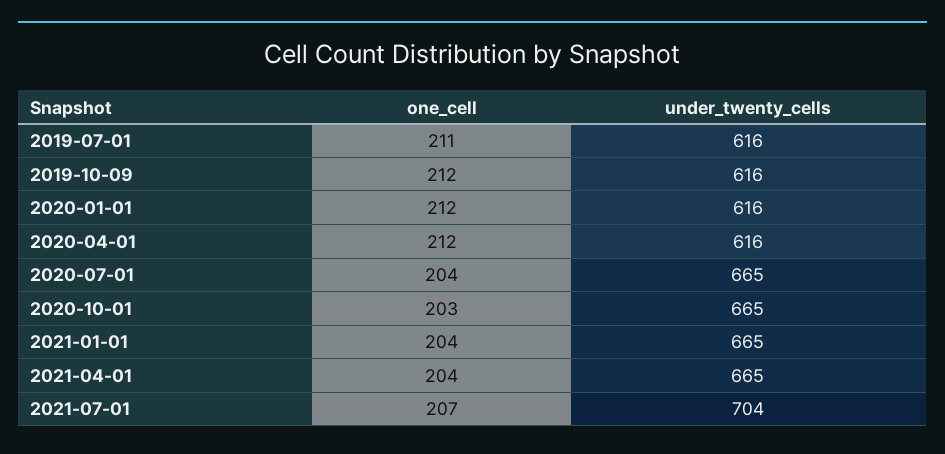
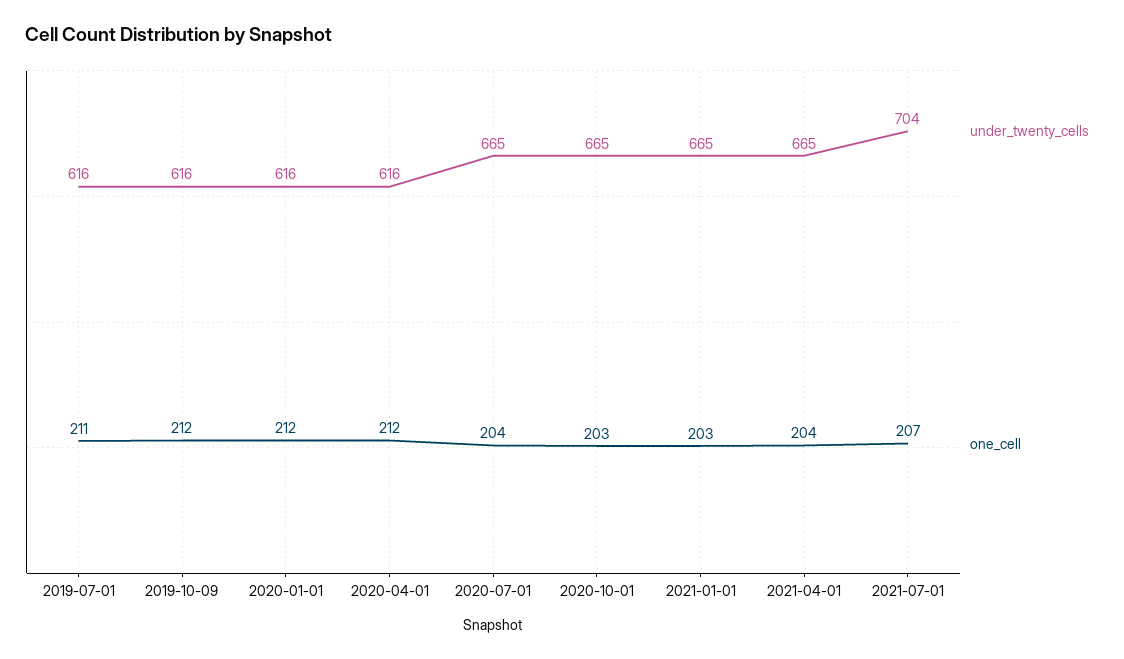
  {
    "one_cell": {
      "2019-07-01": 211,
      "2019-10-09": 212,
      "2020-01-01": 212,
      "2020-04-01": 212,
      "2020-07-01": 204,
      "2020-10-01": 203,
-     "2021-01-01": 204,
+     "2021-01-01": 203,
      "2021-04-01": 204,
      "2021-07-01": 207
    },
    "under_twenty_cells": {
      "2019-07-01": 616,
      "2019-10-09": 616,
      "2020-01-01": 616,
      "2020-04-01": 616,
      "2020-07-01": 665,
      "2020-10-01": 665,
      "2021-01-01": 665,
      "2021-04-01": 665,
      "2021-07-01": 704
    }
  }

